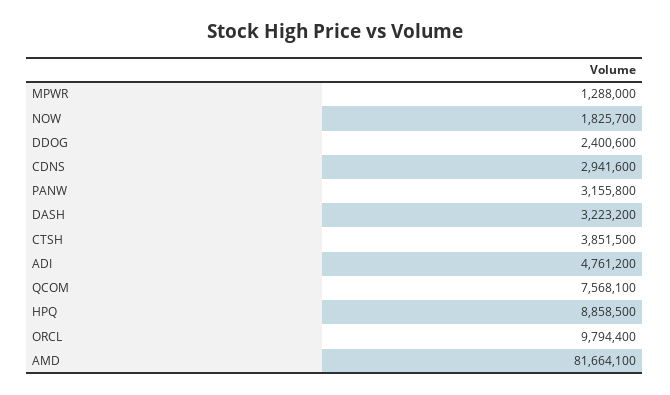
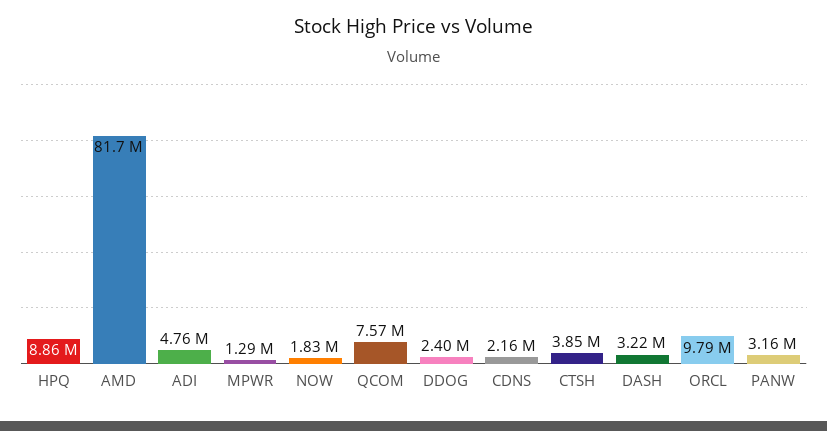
  {
    "MPWR": 1288000,
    "NOW": 1825700,
    "DDOG": 2400600,
-   "CDNS": 2941600,
+   "CDNS": 2160000,
    "PANW": 3155800,
    "DASH": 3223200,
    "CTSH": 3851500,
    "ADI": 4761200,
    "QCOM": 7568100,
    "HPQ": 8858500,
    "ORCL": 9794400,
    "AMD": 81664100
  }

